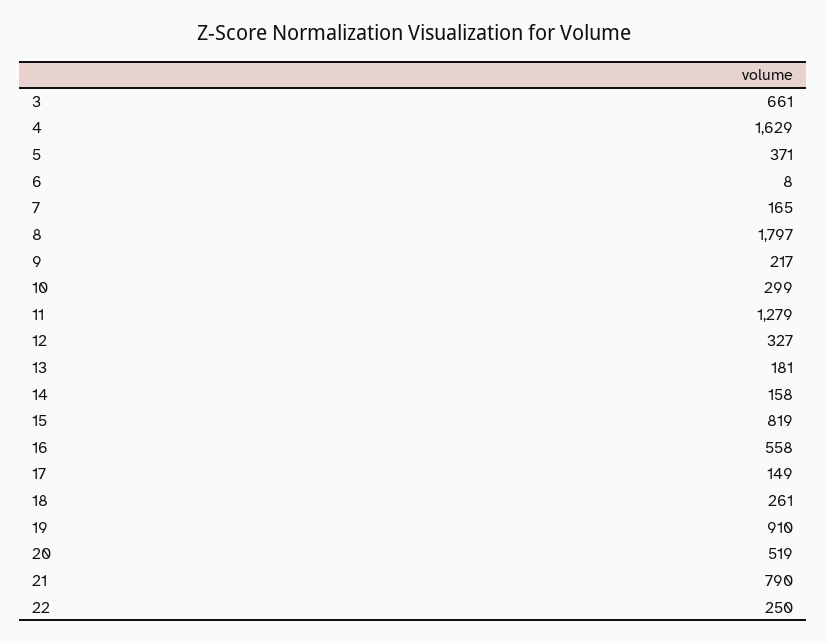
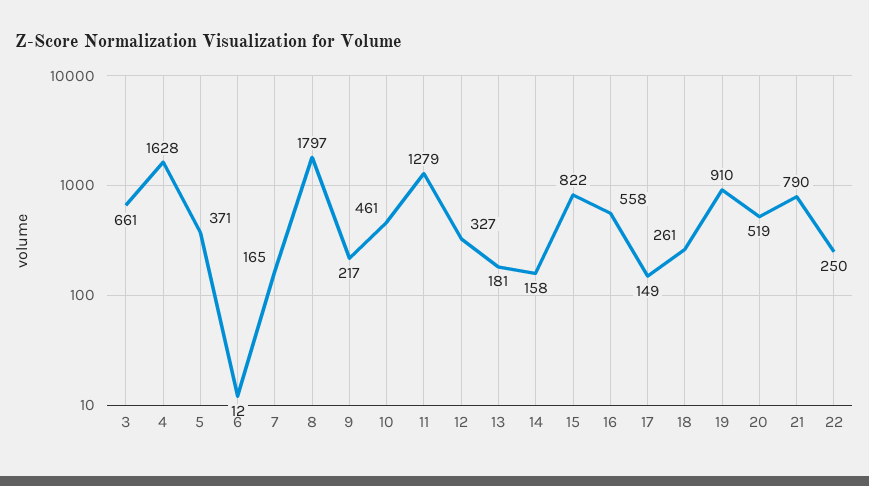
  {
    "3": 661,
-   "4": 1629,
+   "4": 1628,
    "5": 371,
-   "6": 8,
+   "6": 12,
    "7": 165,
    "8": 1797,
    "9": 217,
-   "10": 299,
+   "10": 461,
    "11": 1279,
    "12": 327,
    "13": 181,
    "14": 158,
-   "15": 819,
+   "15": 822,
    "16": 558,
    "17": 149,
    "18": 261,
    "19": 910,
    "20": 519,
    "21": 790,
    "22": 250
  }

